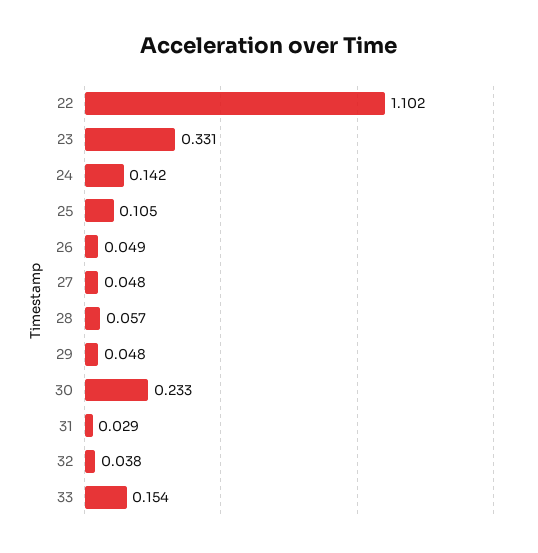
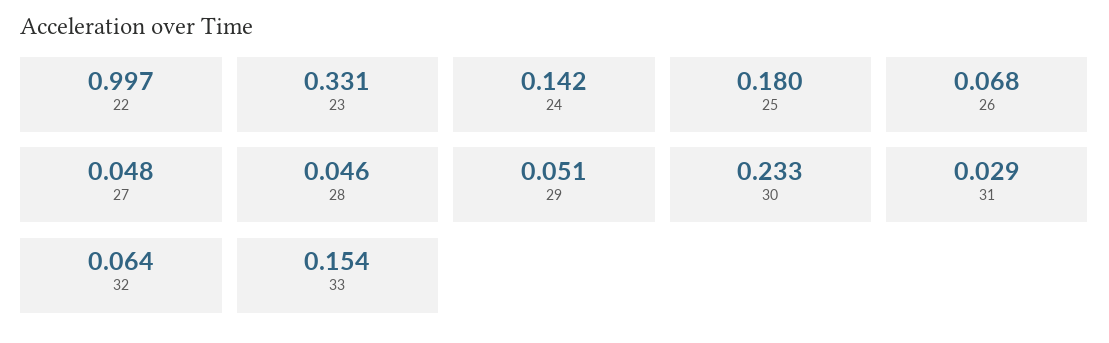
  {
-   "22": 1.102,
+   "22": 0.997,
    "23": 0.331,
    "24": 0.142,
-   "25": 0.105,
+   "25": 0.18,
-   "26": 0.049,
+   "26": 0.068,
    "27": 0.048,
-   "28": 0.057,
+   "28": 0.046,
-   "29": 0.048,
+   "29": 0.051,
    "30": 0.233,
    "31": 0.029,
-   "32": 0.038,
+   "32": 0.064,
    "33": 0.154
  }

